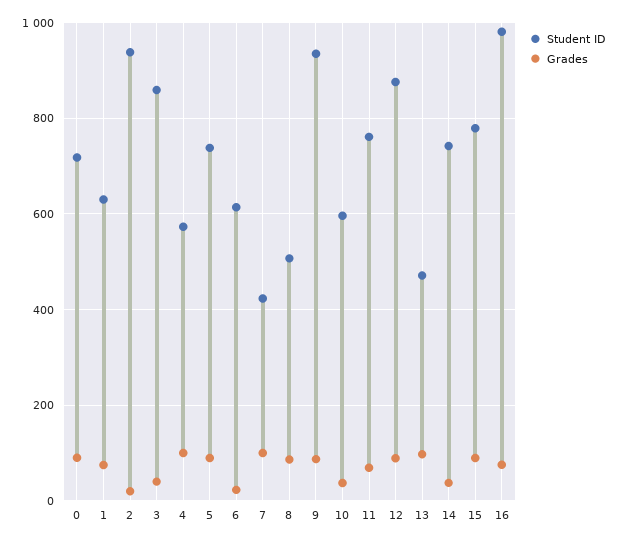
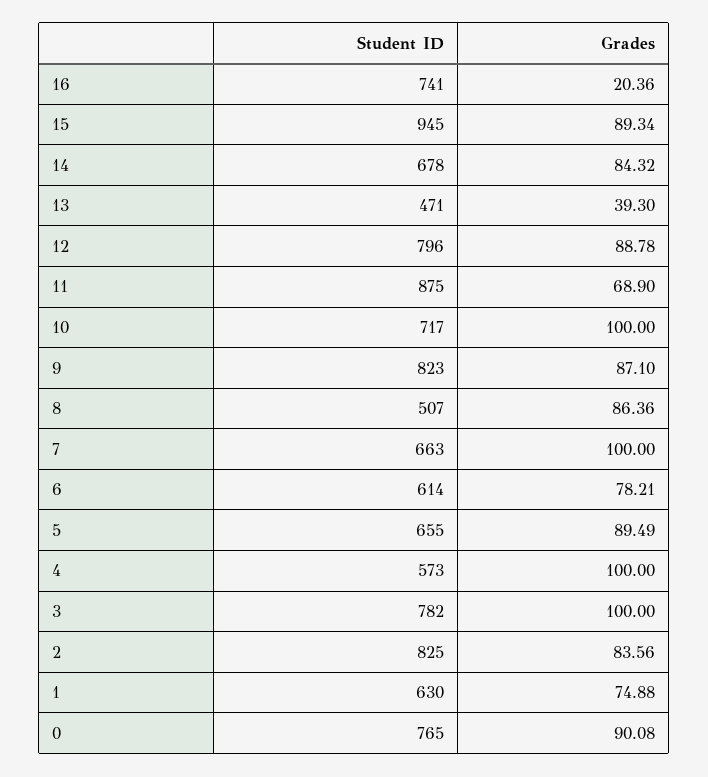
  {
    "Student ID": {
-     "0": 720,
+     "0": 765,
      "1": 630,
-     "2": 940,
+     "2": 825,
-     "3": 860,
+     "3": 782,
      "4": 573,
-     "5": 740,
+     "5": 655,
      "6": 614,
-     "7": 420,
+     "7": 663,
      "8": 507,
-     "9": 940,
+     "9": 823,
-     "10": 600,
+     "10": 717,
-     "11": 760,
+     "11": 875,
-     "12": 880,
+     "12": 796,
      "13": 471,
-     "14": 740,
+     "14": 678,
-     "15": 780,
+     "15": 945,
-     "16": 980
+     "16": 741
    },
    "Grades": {
      "0": 90.08,
      "1": 74.88,
-     "2": 20,
+     "2": 83.56,
-     "3": 40,
+     "3": 100,
      "4": 100,
      "5": 89.49,
-     "6": 20,
+     "6": 78.21,
      "7": 100,
      "8": 86.36,
      "9": 87.1,
-     "10": 40,
+     "10": 100,
      "11": 68.9,
      "12": 88.78,
-     "13": 100,
+     "13": 39.3,
-     "14": 40,
+     "14": 84.32,
      "15": 89.34,
-     "16": 80
+     "16": 20.36
    }
  }

